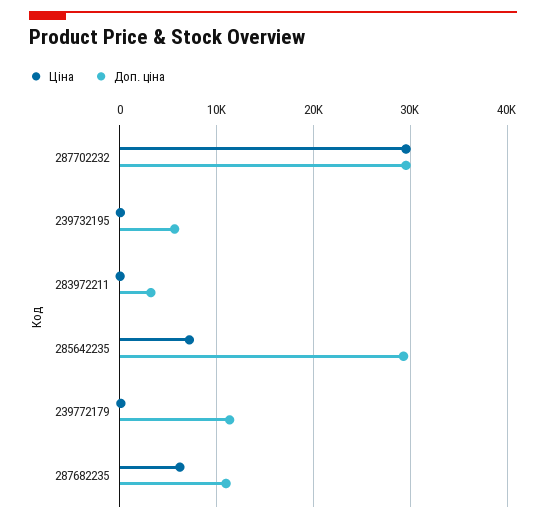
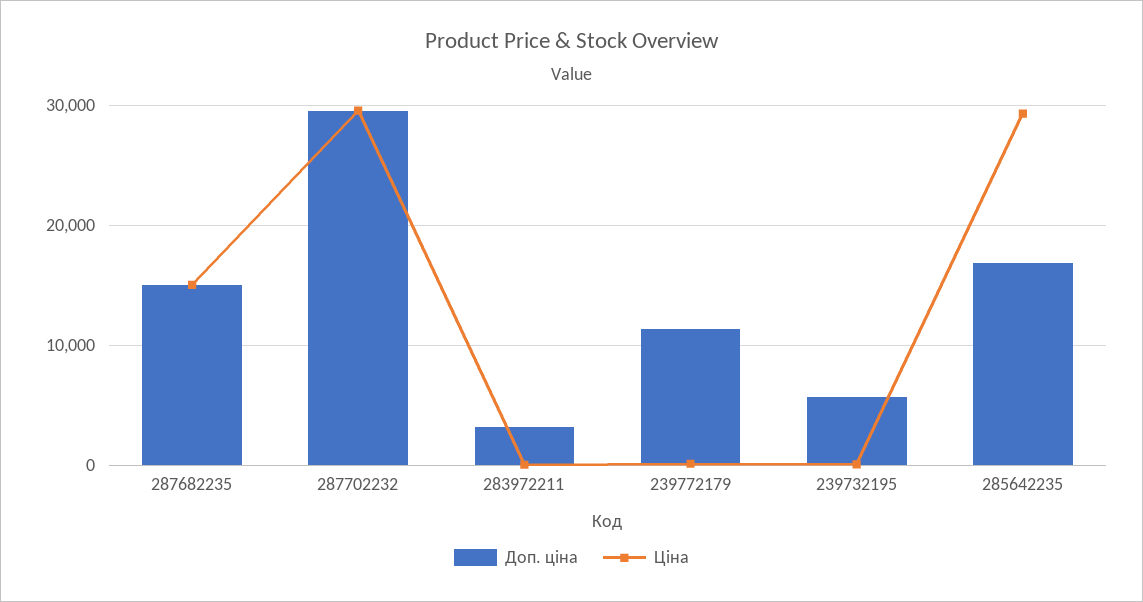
  {
    "Ціна": {
      "287702232": 30000,
      "239732195": 0,
      "283972211": 0,
-     "285642235": 7000,
+     "285642235": 29000,
      "239772179": 0,
-     "287682235": 6000
+     "287682235": 15000
    },
    "Доп. ціна": {
      "287702232": 30000,
      "239732195": 6000,
      "283972211": 3000,
-     "285642235": 29000,
+     "285642235": 17000,
      "239772179": 11000,
-     "287682235": 11000
+     "287682235": 15000
    }
  }

